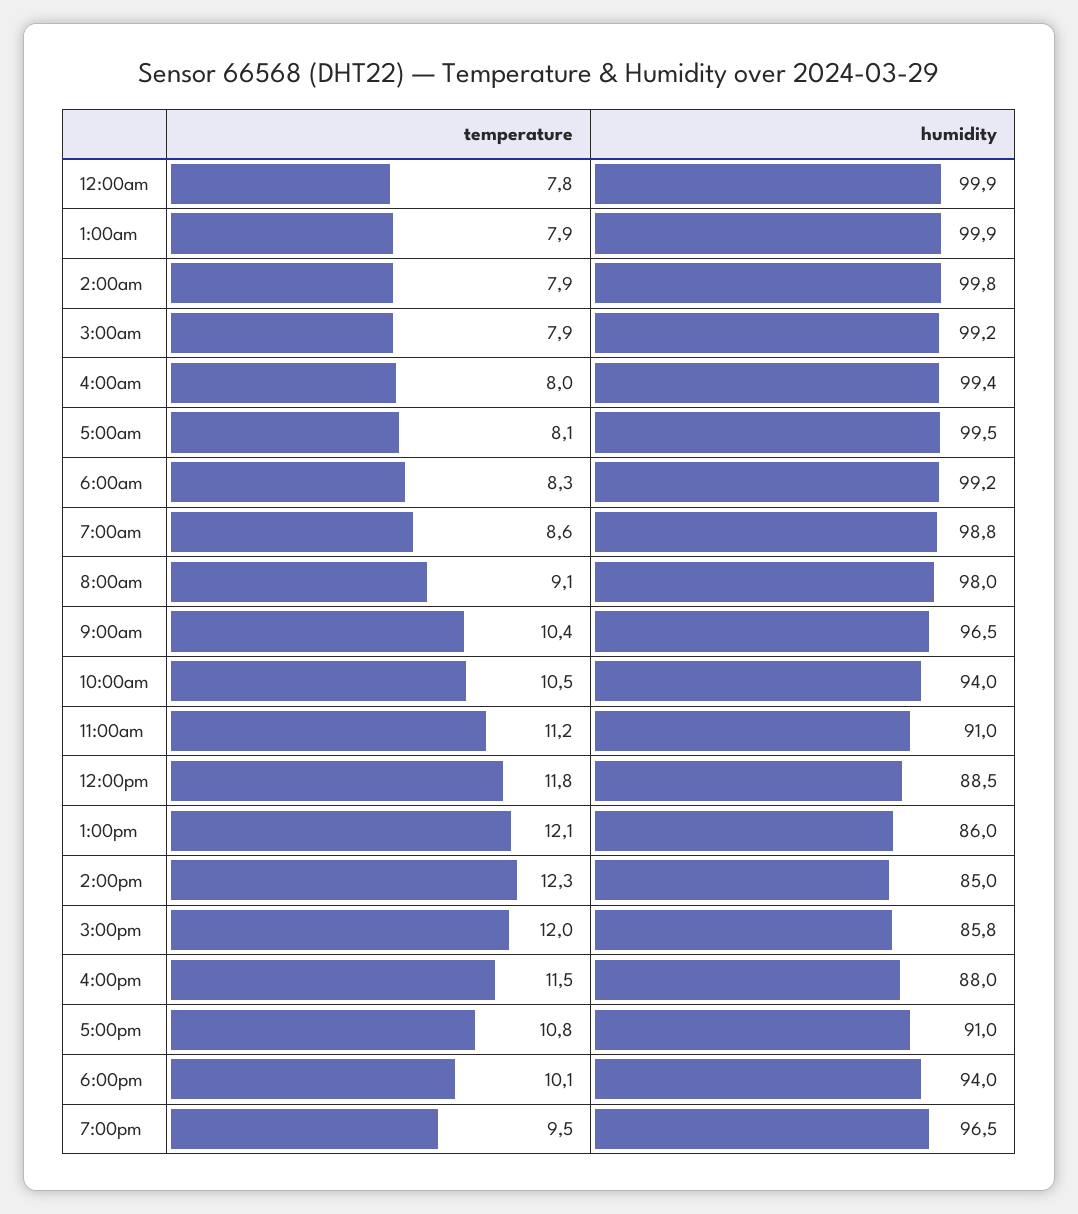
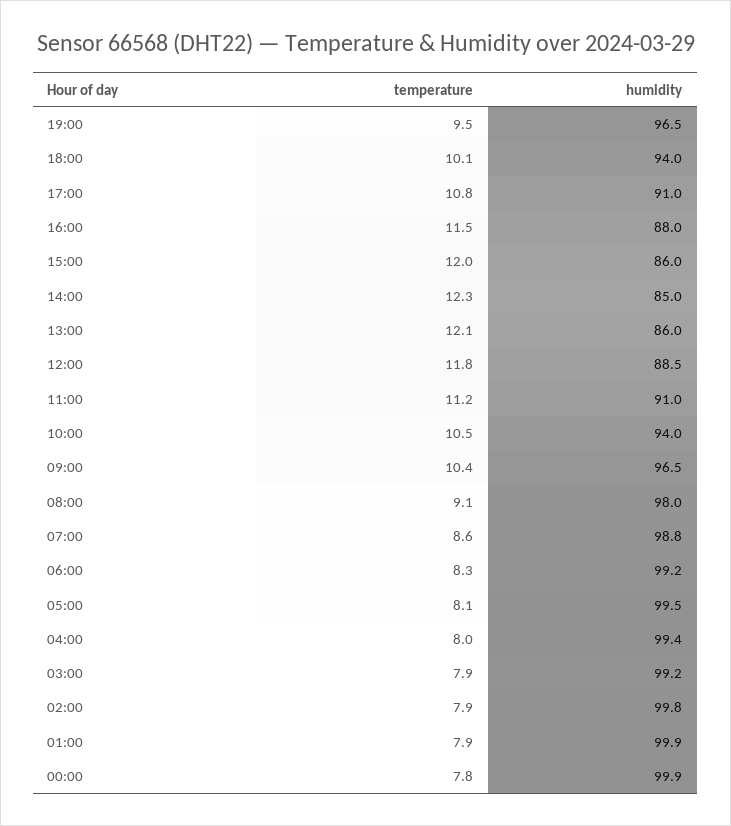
  {
    "temperature": {
      "12:00am": 7.8,
      "1:00am": 7.9,
      "2:00am": 7.9,
      "3:00am": 7.9,
      "4:00am": 8,
      "5:00am": 8.1,
      "6:00am": 8.3,
      "7:00am": 8.6,
      "8:00am": 9.1,
      "9:00am": 10.4,
      "10:00am": 10.5,
      "11:00am": 11.2,
      "12:00pm": 11.8,
      "1:00pm": 12.1,
      "2:00pm": 12.3,
      "3:00pm": 12,
      "4:00pm": 11.5,
      "5:00pm": 10.8,
      "6:00pm": 10.1,
      "7:00pm": 9.5
    },
    "humidity": {
      "12:00am": 99.9,
      "1:00am": 99.9,
      "2:00am": 99.8,
      "3:00am": 99.2,
      "4:00am": 99.4,
      "5:00am": 99.5,
      "6:00am": 99.2,
      "7:00am": 98.8,
      "8:00am": 98,
      "9:00am": 96.5,
      "10:00am": 94,
      "11:00am": 91,
      "12:00pm": 88.5,
      "1:00pm": 86,
      "2:00pm": 85,
-     "3:00pm": 85.8,
+     "3:00pm": 86,
      "4:00pm": 88,
      "5:00pm": 91,
      "6:00pm": 94,
      "7:00pm": 96.5
    }
  }

